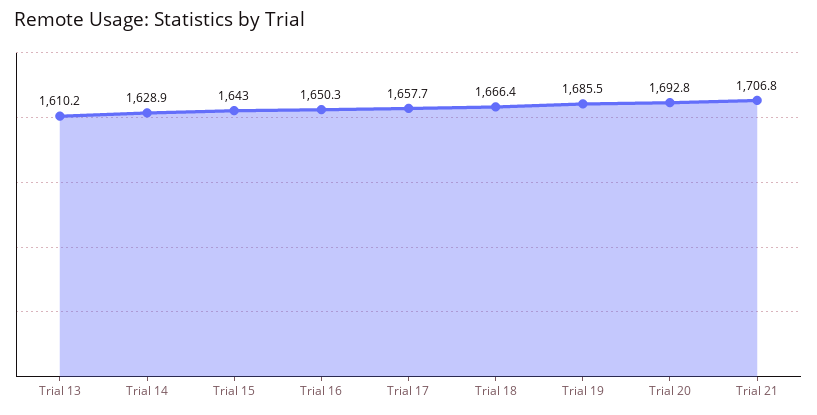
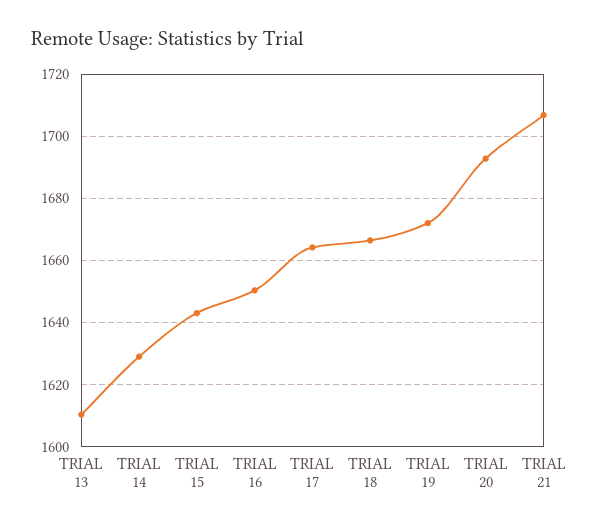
  {
    "Trial 13": 1610.2,
    "Trial 14": 1628.9,
    "Trial 15": 1643,
    "Trial 16": 1650.3,
-   "Trial 17": 1657.7,
+   "Trial 17": 1664,
    "Trial 18": 1666.4,
-   "Trial 19": 1685.5,
+   "Trial 19": 1672,
    "Trial 20": 1692.8,
    "Trial 21": 1706.8
  }

